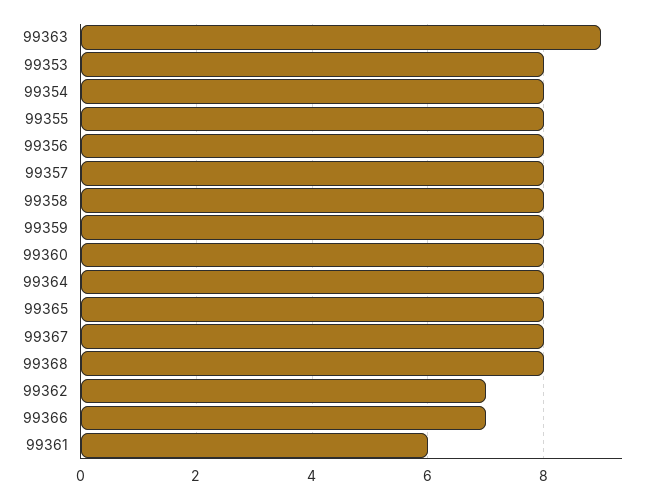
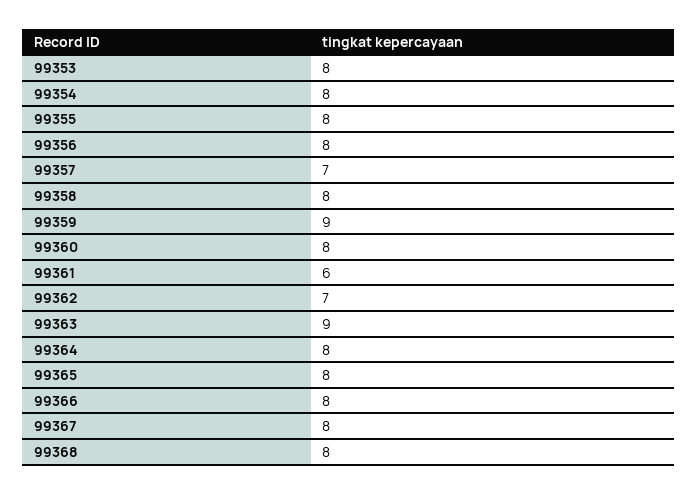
  {
    "99363": 9,
    "99353": 8,
    "99354": 8,
    "99355": 8,
    "99356": 8,
-   "99357": 8,
+   "99357": 7,
    "99358": 8,
-   "99359": 8,
+   "99359": 9,
    "99360": 8,
    "99364": 8,
    "99365": 8,
    "99367": 8,
    "99368": 8,
    "99362": 7,
-   "99366": 7,
+   "99366": 8,
    "99361": 6
  }

